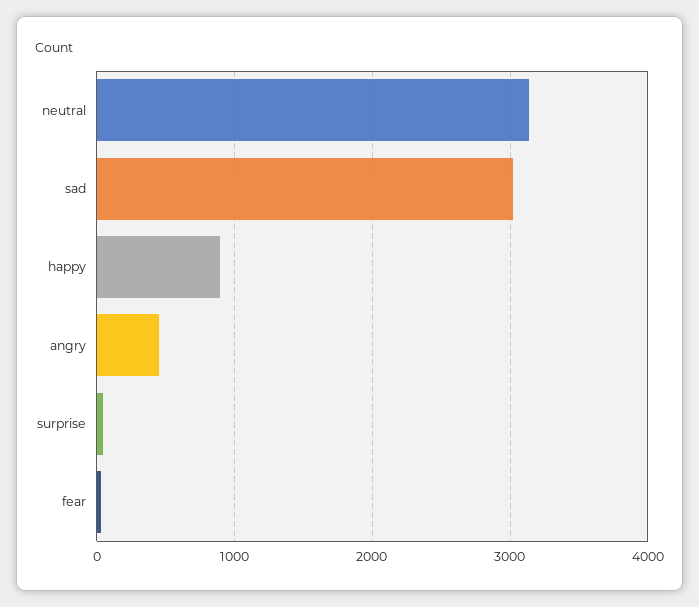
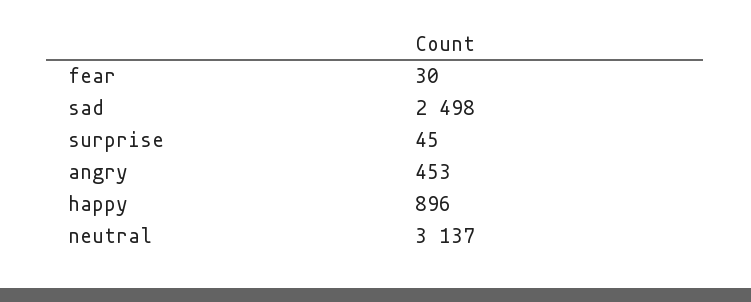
  {
    "neutral": 3137,
-   "sad": 3000,
+   "sad": 2498,
    "happy": 896,
    "angry": 453,
    "surprise": 45,
    "fear": 30
  }

